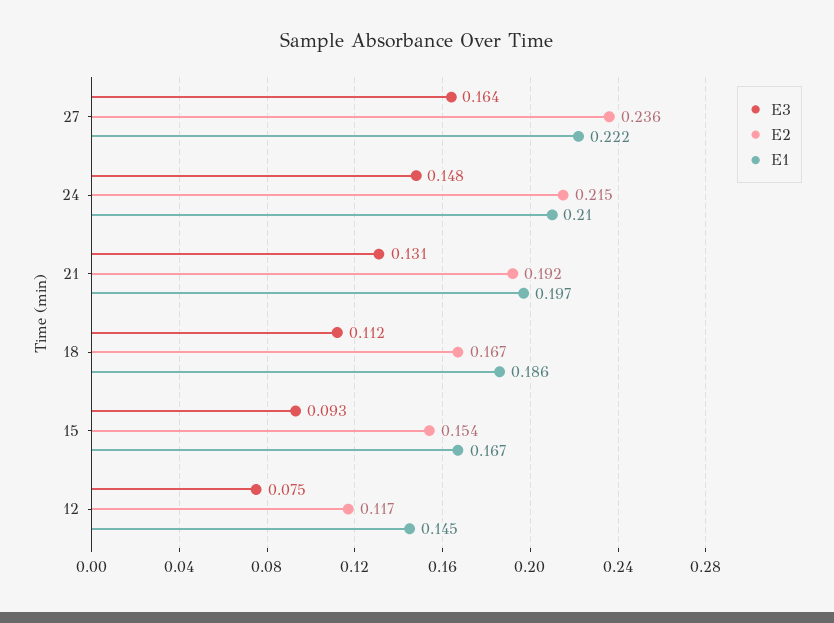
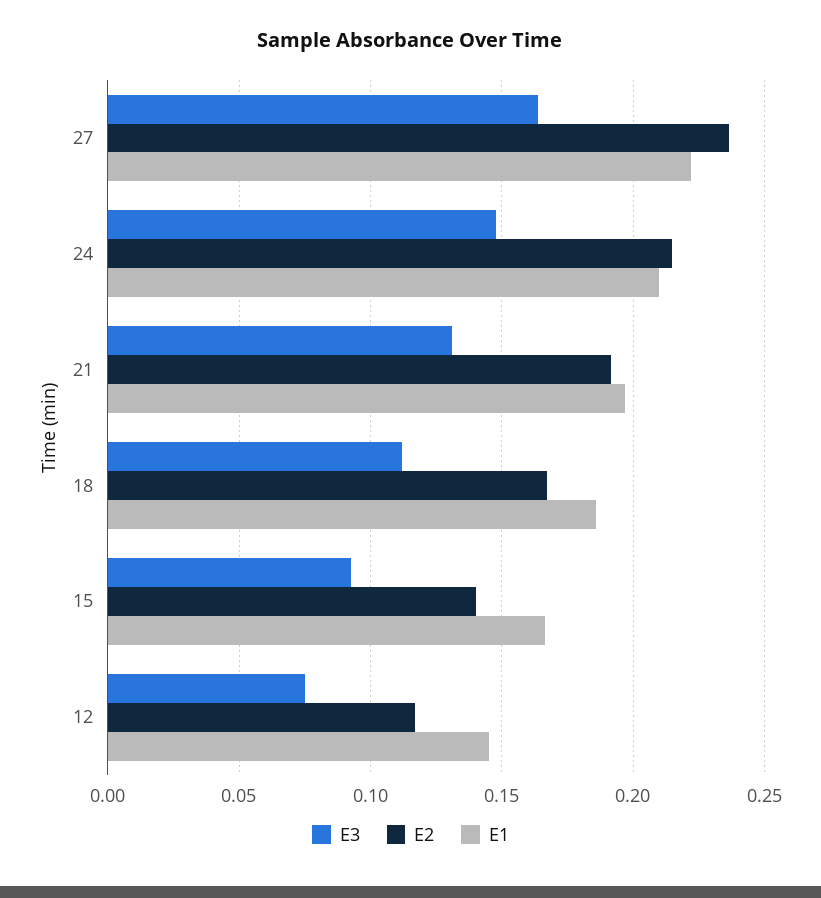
  {
    "E3": {
      "27": 0.164,
      "24": 0.148,
      "21": 0.131,
      "18": 0.112,
      "15": 0.093,
      "12": 0.075
    },
    "E2": {
      "27": 0.236,
      "24": 0.215,
      "21": 0.192,
      "18": 0.167,
-     "15": 0.154,
+     "15": 0.14,
      "12": 0.117
    },
    "E1": {
      "27": 0.222,
      "24": 0.21,
      "21": 0.197,
      "18": 0.186,
      "15": 0.167,
      "12": 0.145
    }
  }

